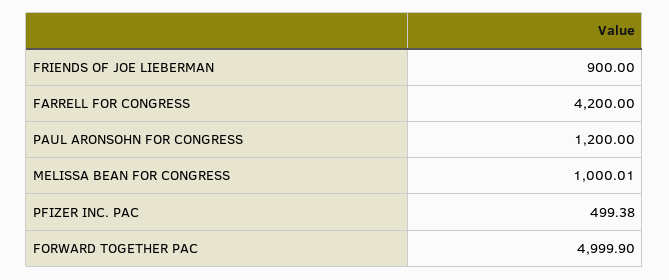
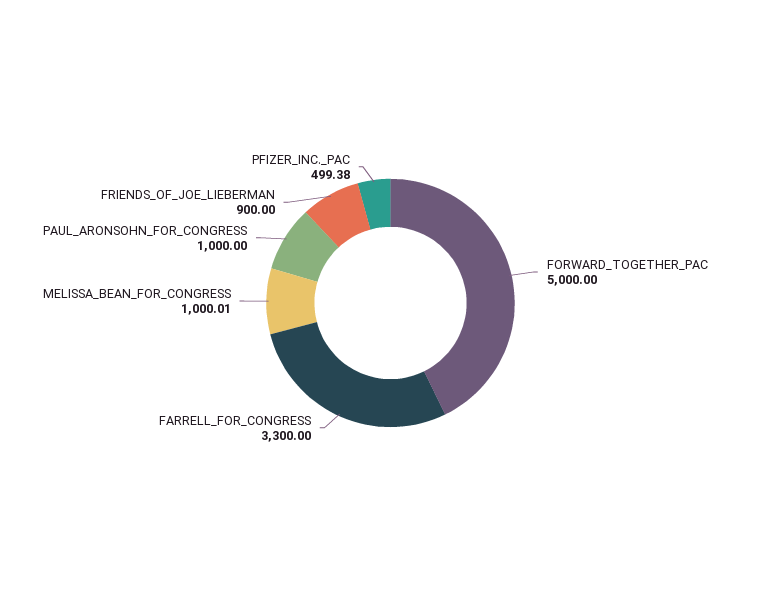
  {
    "FRIENDS OF JOE LIEBERMAN": 900,
-   "FARRELL FOR CONGRESS": 4200,
+   "FARRELL FOR CONGRESS": 3300,
-   "PAUL ARONSOHN FOR CONGRESS": 1200,
+   "PAUL ARONSOHN FOR CONGRESS": 1000,
    "MELISSA BEAN FOR CONGRESS": 1000.01,
    "PFIZER INC. PAC": 499.38,
-   "FORWARD TOGETHER PAC": 4999.9
+   "FORWARD TOGETHER PAC": 5000
  }

